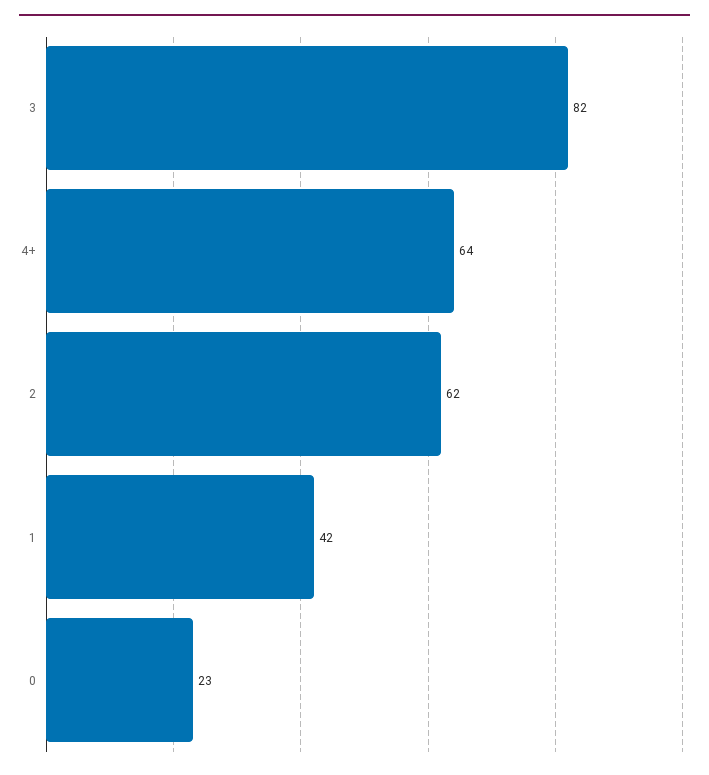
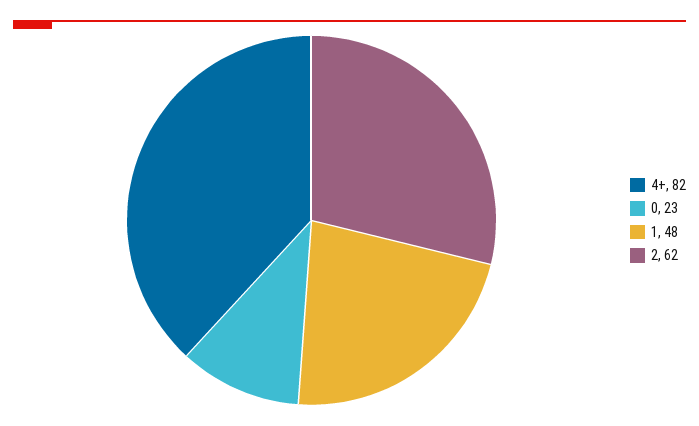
  {
-   "3": 82,
-   "4+": 64,
+   "4+": 82,
    "2": 62,
-   "1": 42,
+   "1": 48,
    "0": 23
  }

